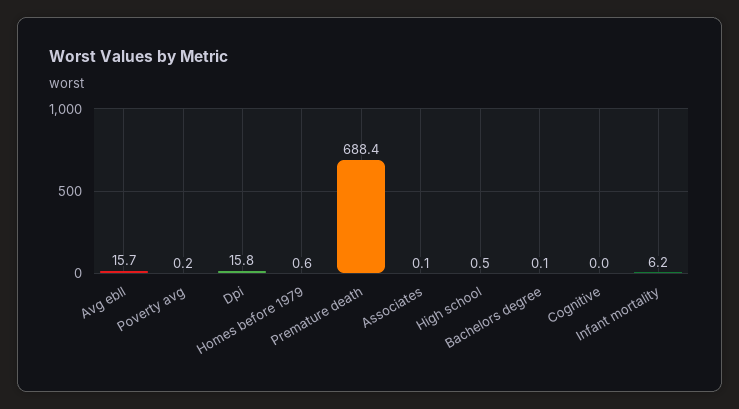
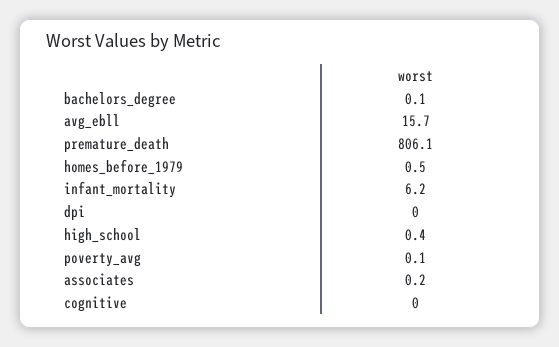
  {
    "Avg ebll": 15.7,
-   "Poverty avg": 0.2,
+   "Poverty avg": 0.1,
-   "Dpi": 15.8,
+   "Dpi": 0,
-   "Homes before 1979": 0.6,
+   "Homes before 1979": 0.5,
-   "Premature death": 688.4,
+   "Premature death": 806.1,
-   "Associates": 0.1,
+   "Associates": 0.2,
-   "High school": 0.5,
+   "High school": 0.4,
    "Bachelors degree": 0.1,
    "Cognitive": 0,
    "Infant mortality": 6.2
  }

